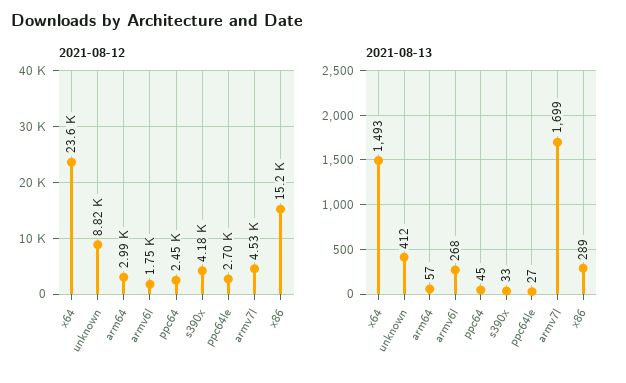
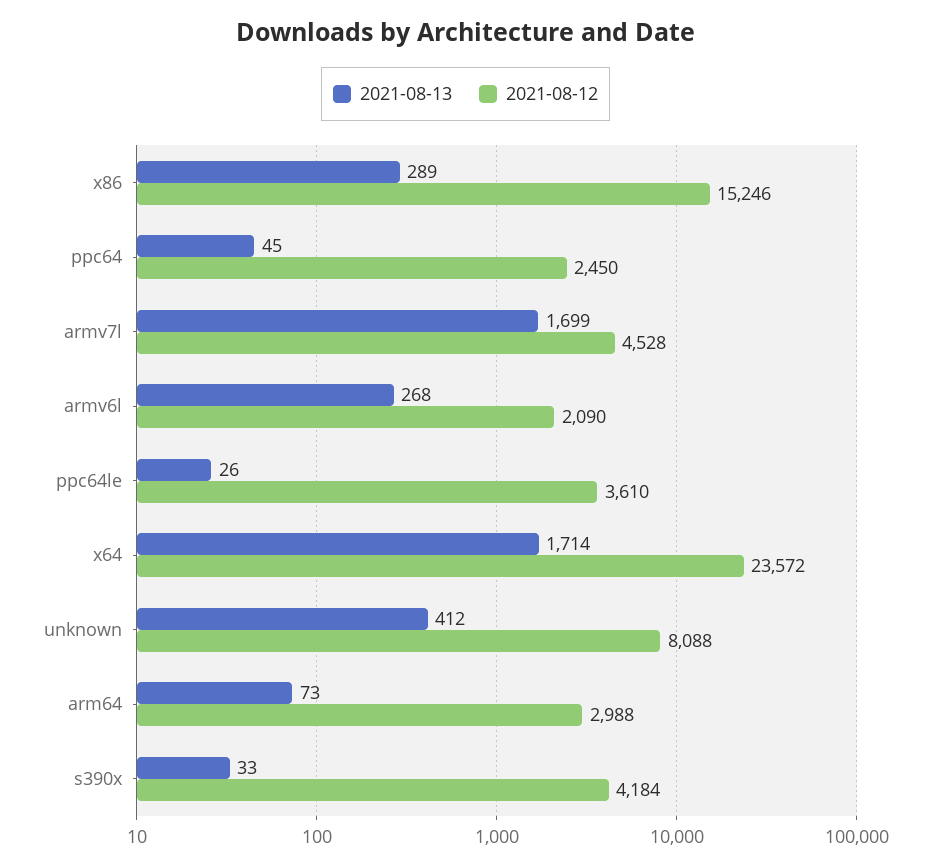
  {
    "2021-08-12": {
      "x64": 23572,
-     "unknown": 8820,
+     "unknown": 8088,
      "arm64": 2988,
-     "armv6l": 1750,
+     "armv6l": 2090,
      "ppc64": 2450,
      "s390x": 4184,
-     "ppc64le": 2700,
+     "ppc64le": 3610,
      "armv7l": 4528,
      "x86": 15246
    },
    "2021-08-13": {
-     "x64": 1493,
+     "x64": 1714,
      "unknown": 412,
-     "arm64": 57,
+     "arm64": 73,
      "armv6l": 268,
      "ppc64": 45,
      "s390x": 33,
-     "ppc64le": 27,
+     "ppc64le": 26,
      "armv7l": 1699,
      "x86": 289
    }
  }

